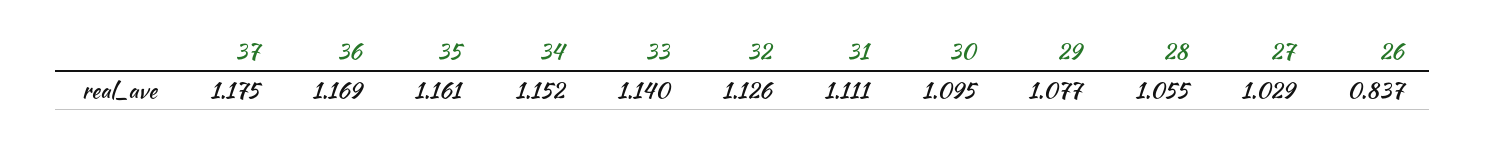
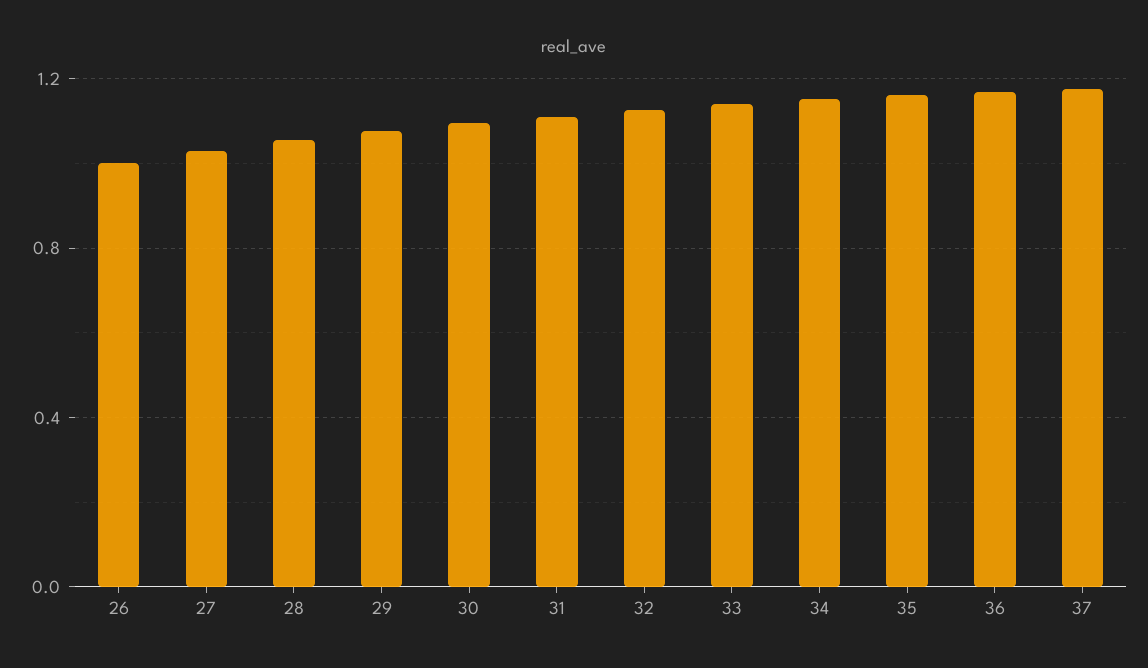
  {
    "37": 1.175,
    "36": 1.169,
    "35": 1.161,
    "34": 1.152,
    "33": 1.14,
    "32": 1.126,
    "31": 1.111,
    "30": 1.095,
    "29": 1.077,
    "28": 1.055,
    "27": 1.029,
-   "26": 0.837
+   "26": 1
  }

